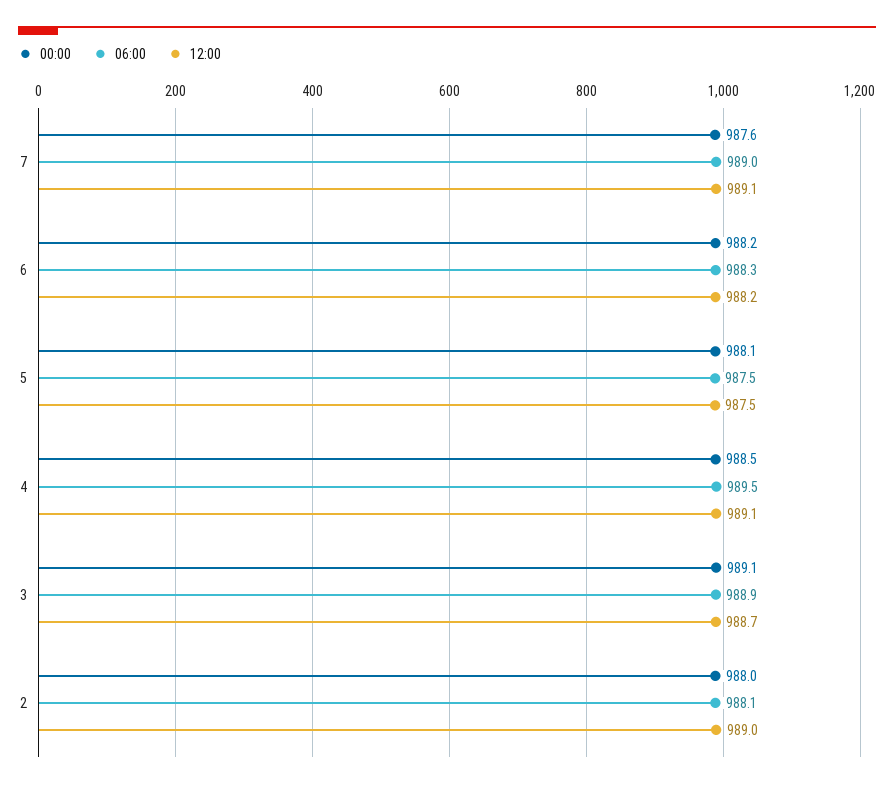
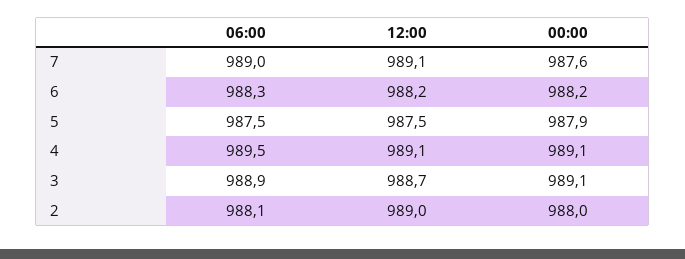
  {
    "00:00": {
      "7": 987.6,
      "6": 988.2,
-     "5": 988.1,
+     "5": 987.9,
-     "4": 988.5,
+     "4": 989.1,
      "3": 989.1,
      "2": 988
    },
    "06:00": {
      "7": 989,
      "6": 988.3,
      "5": 987.5,
      "4": 989.5,
      "3": 988.9,
      "2": 988.1
    },
    "12:00": {
      "7": 989.1,
      "6": 988.2,
      "5": 987.5,
      "4": 989.1,
      "3": 988.7,
      "2": 989
    }
  }

